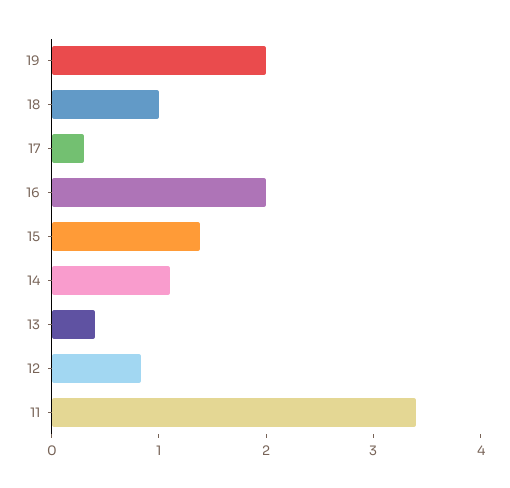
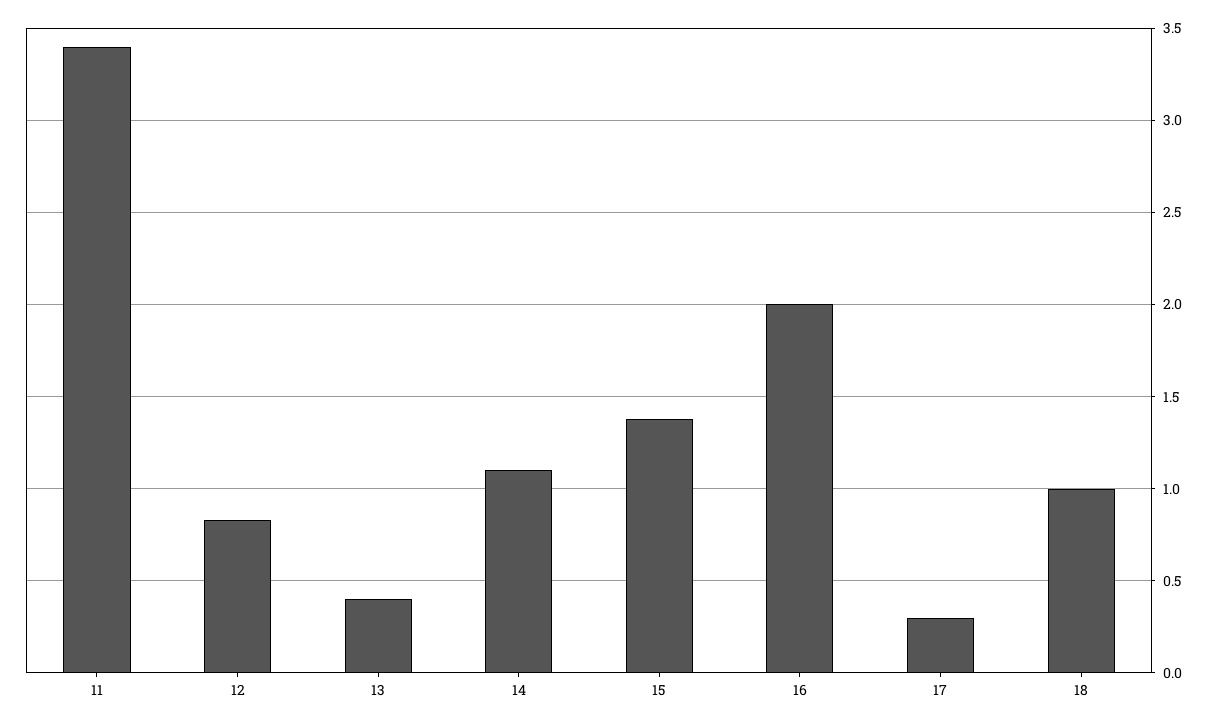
  {
-   "19": 2,
    "18": 1,
    "17": 0.3,
    "16": 2,
    "15": 1.4,
    "14": 1.1,
    "13": 0.4,
    "12": 0.85,
    "11": 3.4
  }

